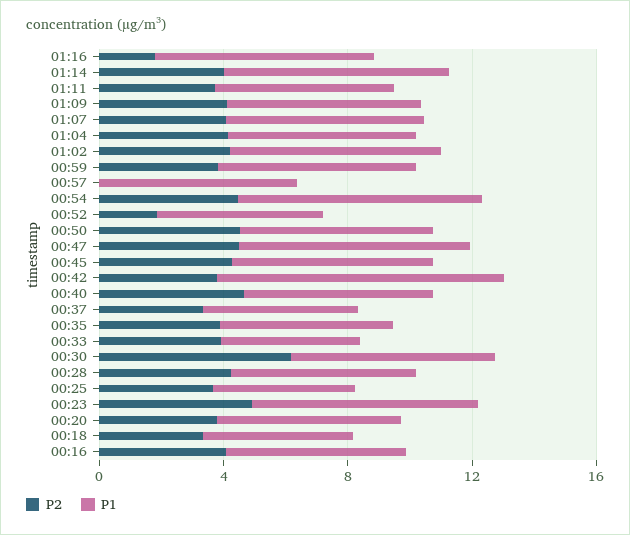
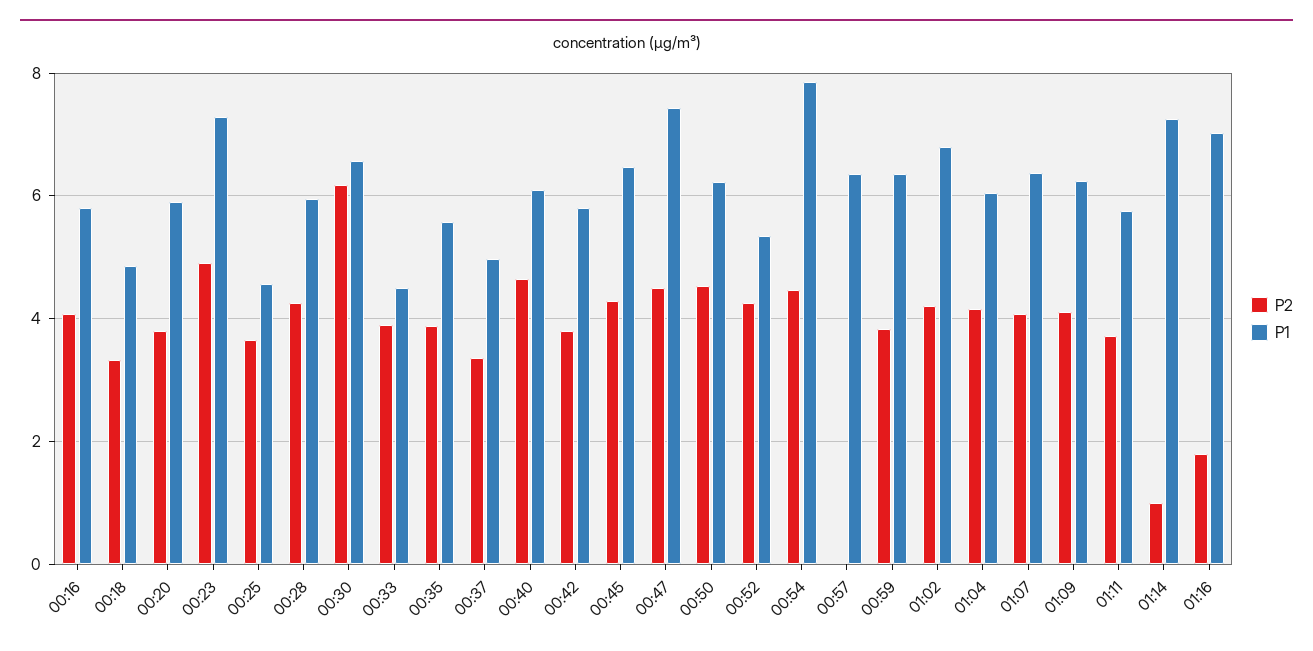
  {
    "P2": {
      "01:16": 1.8,
-     "01:14": 4,
+     "01:14": 1,
      "01:11": 3.8,
      "01:09": 4.2,
      "01:07": 4,
      "01:04": 4.2,
      "01:02": 4.2,
      "00:59": 3.8,
      "00:57": 0,
      "00:54": 4.4,
-     "00:52": 2,
+     "00:52": 4.2,
      "00:50": 4.6,
      "00:47": 4.6,
      "00:45": 4.2,
      "00:42": 3.8,
      "00:40": 4.6,
      "00:37": 3.4,
      "00:35": 3.8,
      "00:33": 4,
      "00:30": 6.2,
      "00:28": 4.2,
      "00:25": 3.6,
      "00:23": 5,
      "00:20": 3.8,
      "00:18": 3.4,
      "00:16": 4
    },
    "P1": {
      "01:16": 7,
      "01:14": 7.2,
      "01:11": 5.8,
      "01:09": 6.2,
      "01:07": 6.4,
      "01:04": 6,
      "01:02": 6.8,
      "00:59": 6.4,
      "00:57": 6.4,
      "00:54": 7.8,
      "00:52": 5.4,
      "00:50": 6.2,
      "00:47": 7.4,
      "00:45": 6.4,
-     "00:42": 9,
+     "00:42": 5.8,
      "00:40": 6.2,
      "00:37": 5,
      "00:35": 5.6,
      "00:33": 4.6,
      "00:30": 6.6,
      "00:28": 6,
      "00:25": 4.6,
      "00:23": 7.2,
      "00:20": 6,
      "00:18": 4.8,
      "00:16": 5.8
    }
  }

